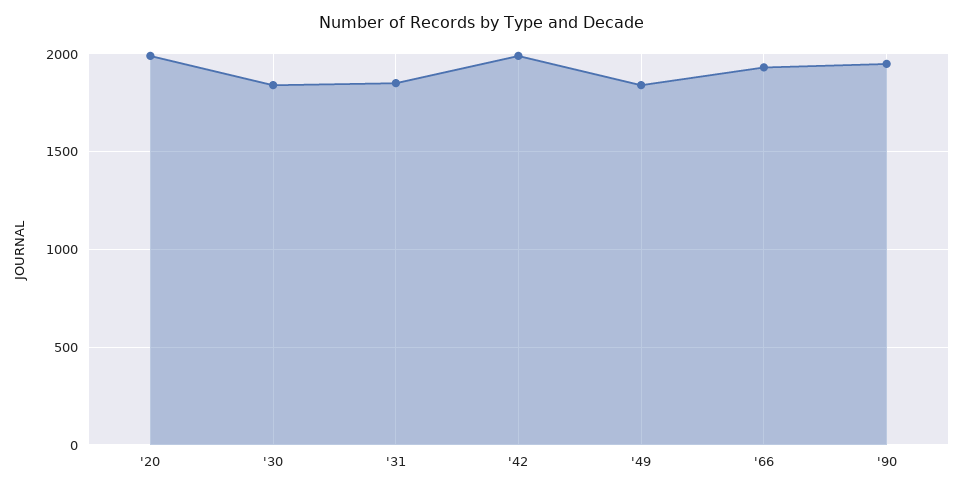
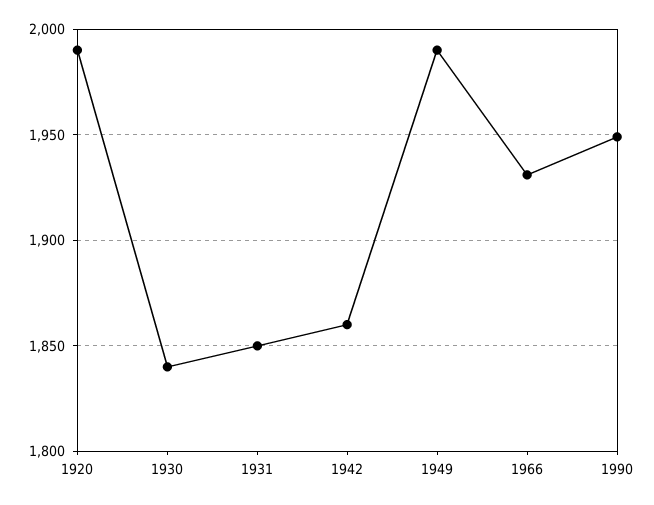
  {
    "'20": 1990,
    "'30": 1840,
    "'31": 1850,
-   "'42": 2000,
+   "'42": 1860,
-   "'49": 1850,
+   "'49": 1990,
    "'66": 1930,
    "'90": 1950
  }

